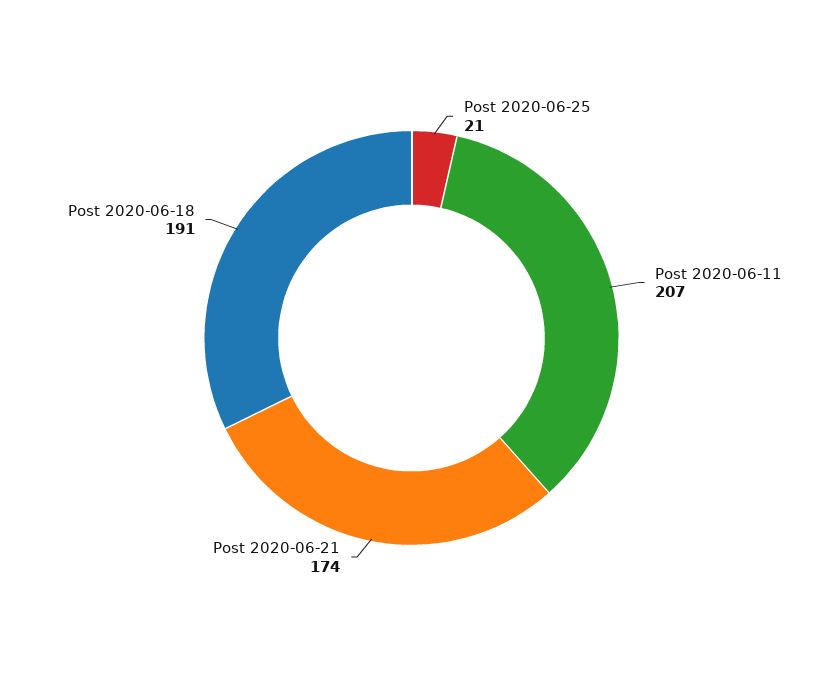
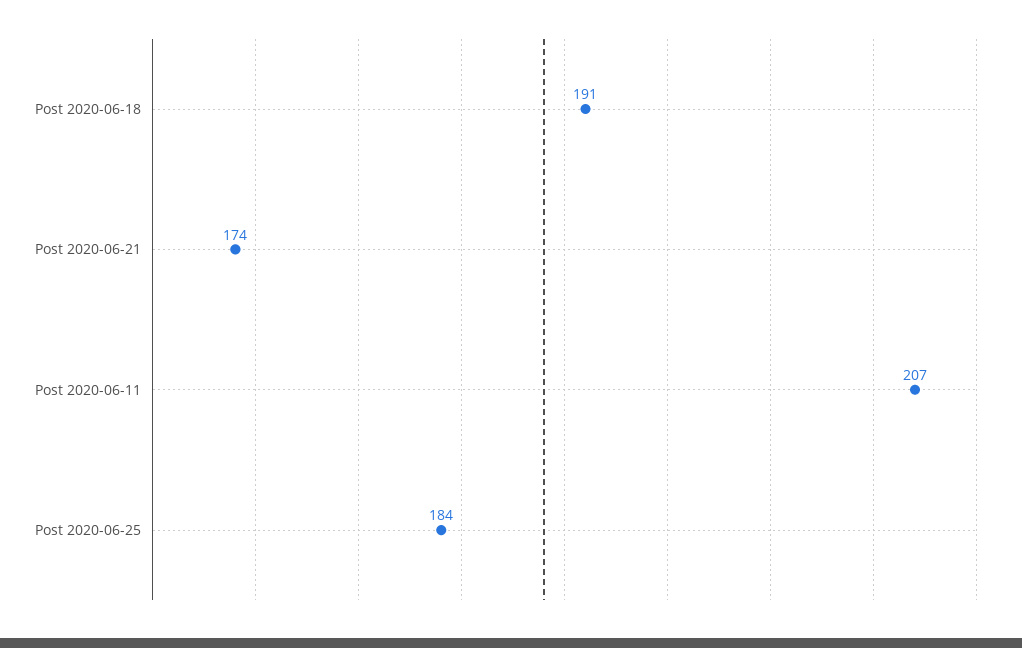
  {
-   "Post 2020-06-25": 21,
+   "Post 2020-06-25": 184,
    "Post 2020-06-11": 207,
    "Post 2020-06-21": 174,
    "Post 2020-06-18": 191
  }

